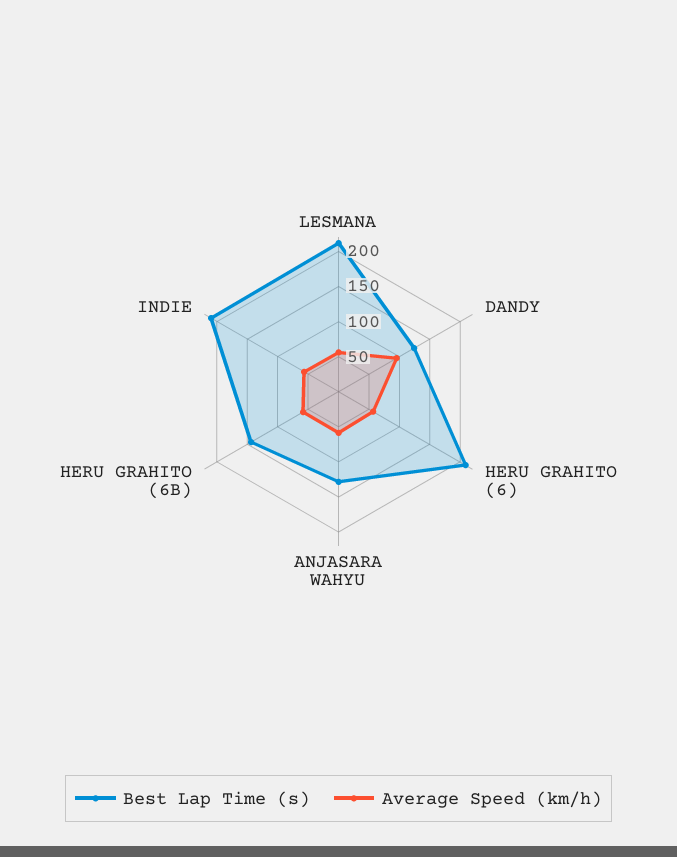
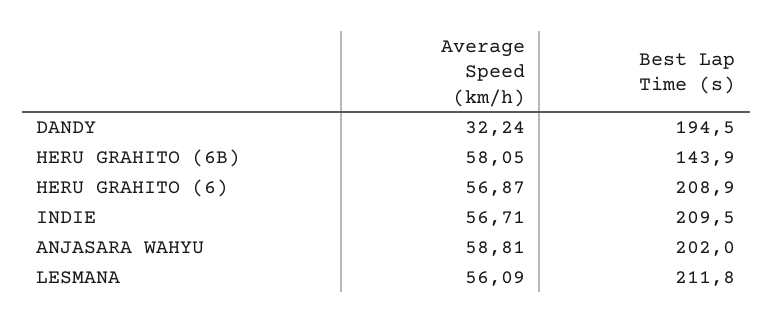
  {
    "Best Lap Time (s)": {
      "LESMANA": 211.8,
-     "DANDY": 125,
+     "DANDY": 194.5,
      "HERU GRAHITO (6)": 208.9,
-     "ANJASARA WAHYU": 125,
+     "ANJASARA WAHYU": 202,
      "HERU GRAHITO (6B)": 143.9,
      "INDIE": 209.5
    },
    "Average Speed (km/h)": {
      "LESMANA": 56.09,
-     "DANDY": 100,
+     "DANDY": 32.24,
      "HERU GRAHITO (6)": 56.87,
      "ANJASARA WAHYU": 58.81,
      "HERU GRAHITO (6B)": 58.05,
      "INDIE": 56.71
    }
  }

